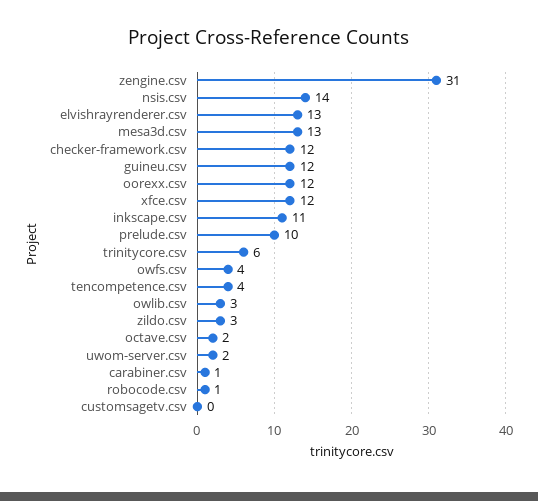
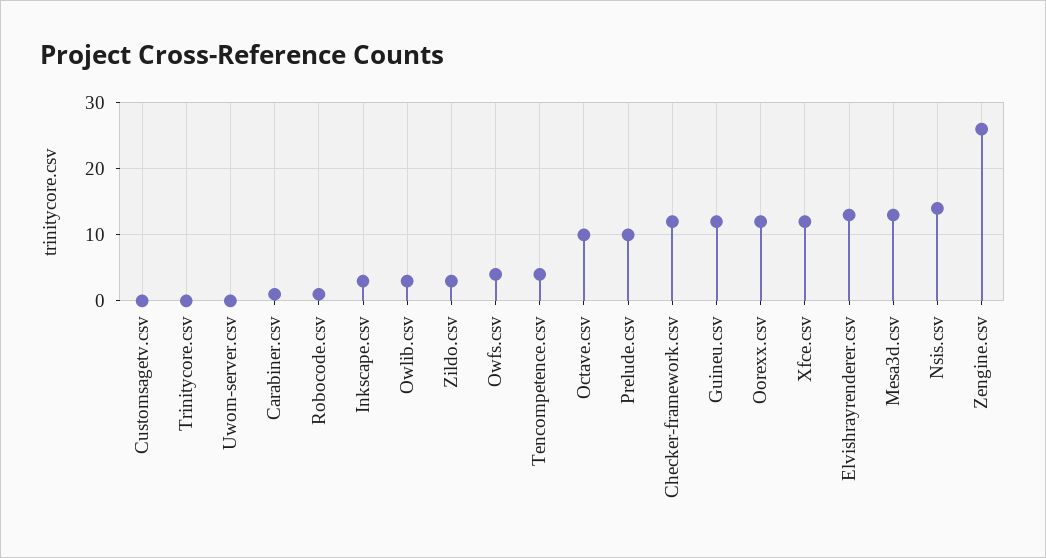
  {
-   "zengine.csv": 31,
+   "zengine.csv": 26,
    "nsis.csv": 14,
    "elvishrayrenderer.csv": 13,
    "mesa3d.csv": 13,
    "checker-framework.csv": 12,
    "guineu.csv": 12,
    "oorexx.csv": 12,
    "xfce.csv": 12,
-   "inkscape.csv": 11,
+   "inkscape.csv": 3,
    "prelude.csv": 10,
-   "trinitycore.csv": 6,
+   "trinitycore.csv": 0,
    "owfs.csv": 4,
    "tencompetence.csv": 4,
    "owlib.csv": 3,
    "zildo.csv": 3,
-   "octave.csv": 2,
+   "octave.csv": 10,
-   "uwom-server.csv": 2,
+   "uwom-server.csv": 0,
    "carabiner.csv": 1,
    "robocode.csv": 1,
    "customsagetv.csv": 0
  }

